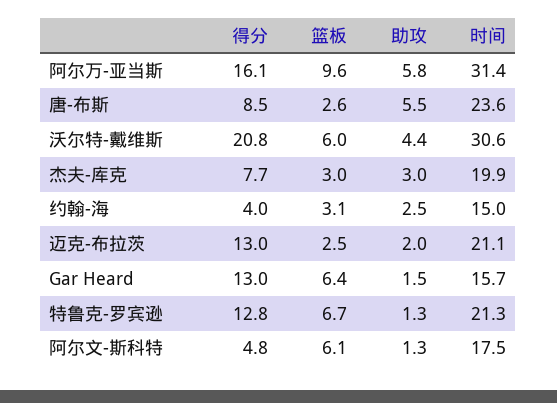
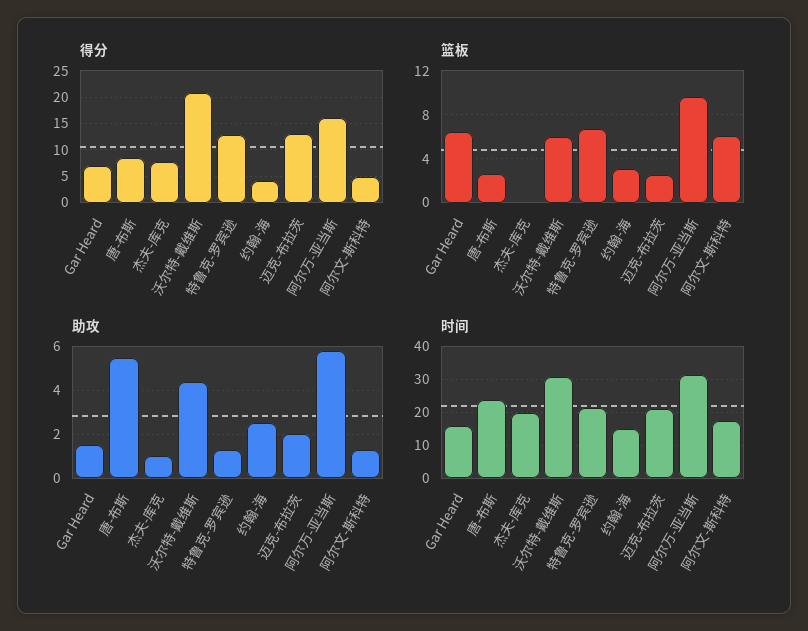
  {
    "得分": {
      "阿尔万-亚当斯": 16.1,
      "唐-布斯": 8.5,
      "沃尔特-戴维斯": 20.8,
      "杰夫-库克": 7.7,
      "约翰-海": 4,
      "迈克-布拉茨": 13,
-     "Gar Heard": 13,
+     "Gar Heard": 7.5,
      "特鲁克-罗宾逊": 12.8,
      "阿尔文-斯科特": 4.8
    },
    "篮板": {
      "阿尔万-亚当斯": 9.6,
      "唐-布斯": 2.6,
      "沃尔特-戴维斯": 6,
-     "杰夫-库克": 3,
+     "杰夫-库克": 0,
      "约翰-海": 3.1,
      "迈克-布拉茨": 2.5,
      "Gar Heard": 6.4,
      "特鲁克-罗宾逊": 6.7,
      "阿尔文-斯科特": 6.1
    },
    "助攻": {
      "阿尔万-亚当斯": 5.8,
      "唐-布斯": 5.5,
      "沃尔特-戴维斯": 4.4,
-     "杰夫-库克": 3,
+     "杰夫-库克": 1,
      "约翰-海": 2.5,
      "迈克-布拉茨": 2,
      "Gar Heard": 1.5,
      "特鲁克-罗宾逊": 1.3,
      "阿尔文-斯科特": 1.3
    },
    "时间": {
      "阿尔万-亚当斯": 31.4,
      "唐-布斯": 23.6,
      "沃尔特-戴维斯": 30.6,
      "杰夫-库克": 19.9,
      "约翰-海": 15,
      "迈克-布拉茨": 21.1,
      "Gar Heard": 15.7,
      "特鲁克-罗宾逊": 21.3,
      "阿尔文-斯科特": 17.5
    }
  }

